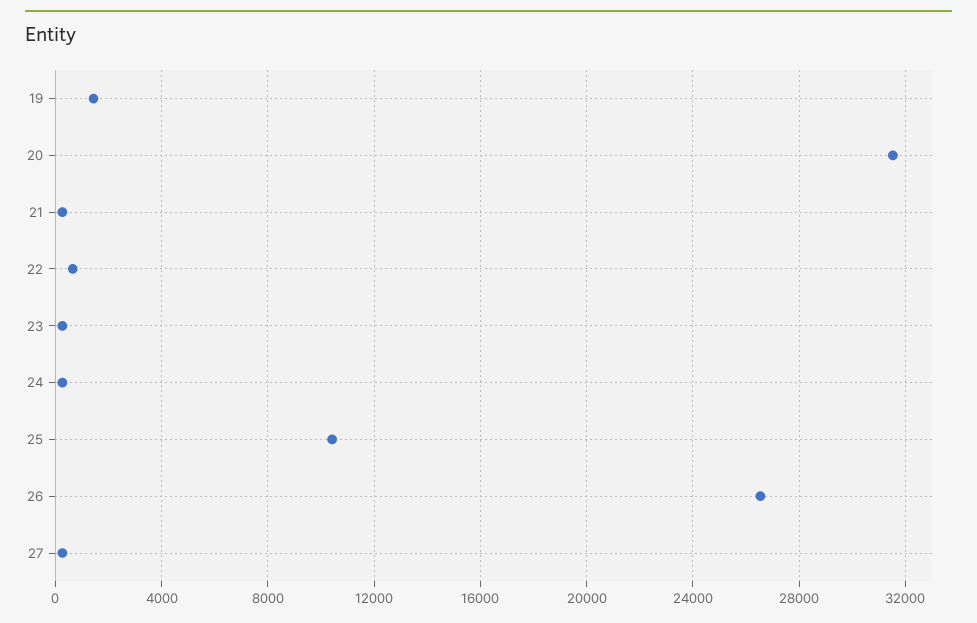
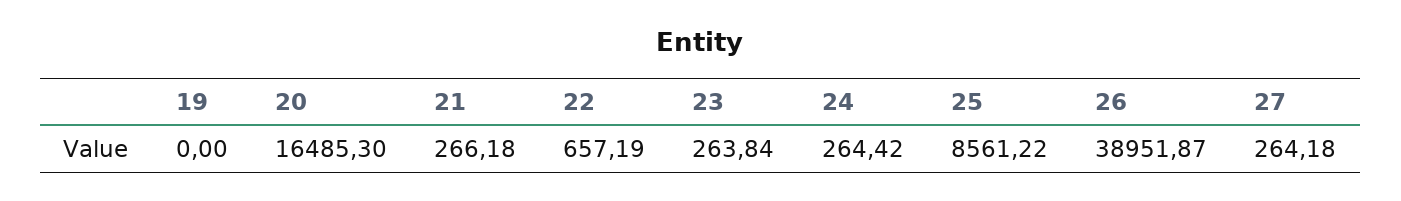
  {
-   "19": 1500,
+   "19": 0,
-   "20": 31500,
+   "20": 16485.3,
    "21": 266.18,
    "22": 657.19,
    "23": 263.84,
    "24": 264.42,
-   "25": 10500,
+   "25": 8561.22,
-   "26": 26500,
+   "26": 38951.87,
    "27": 264.18
  }

